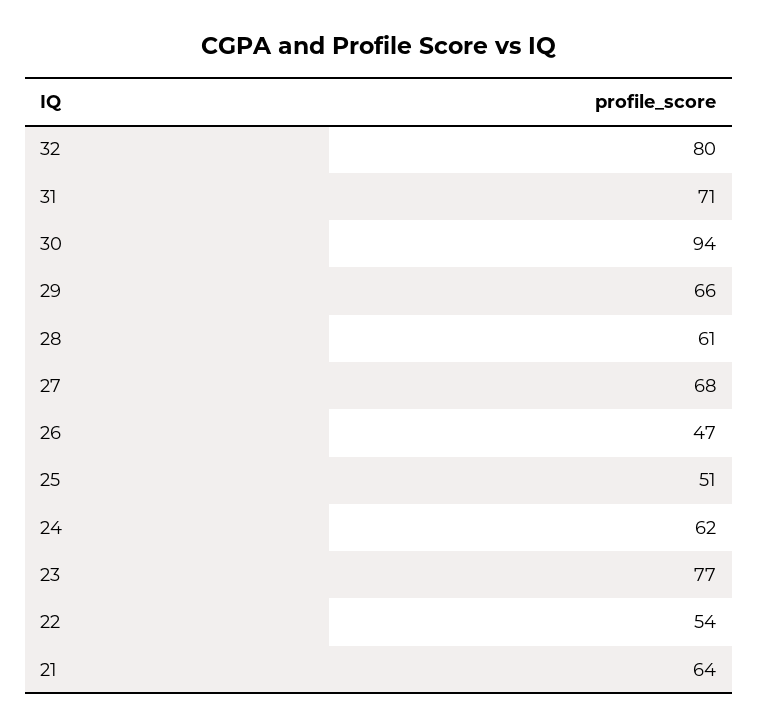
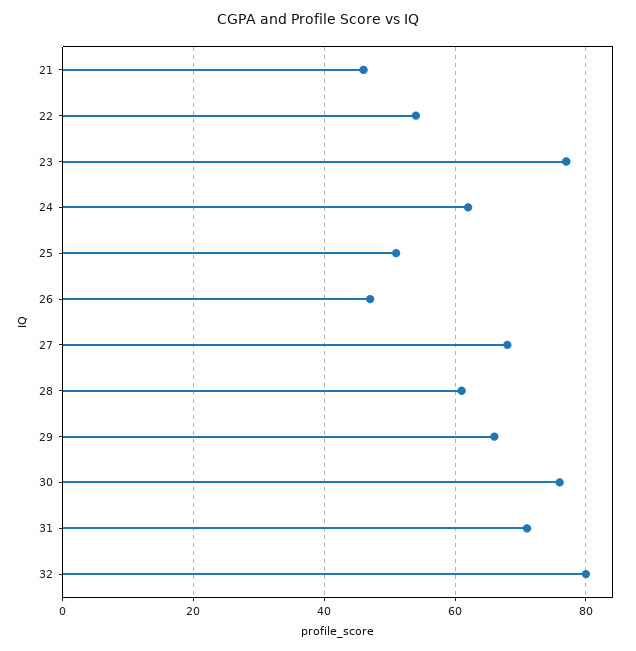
  {
    "32": 80,
    "31": 71,
-   "30": 94,
+   "30": 75,
    "29": 66,
    "28": 61,
    "27": 68,
    "26": 47,
    "25": 51,
    "24": 62,
    "23": 77,
    "22": 54,
-   "21": 64
+   "21": 45
  }

